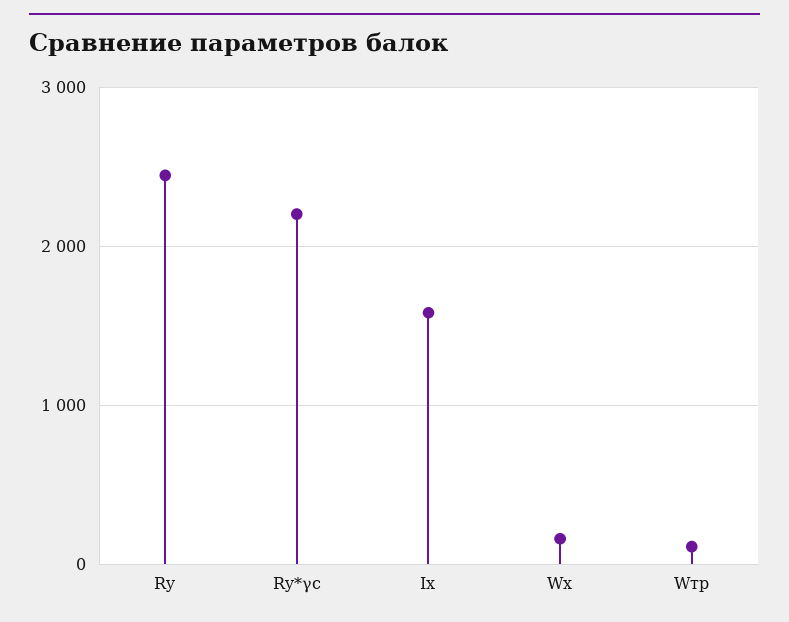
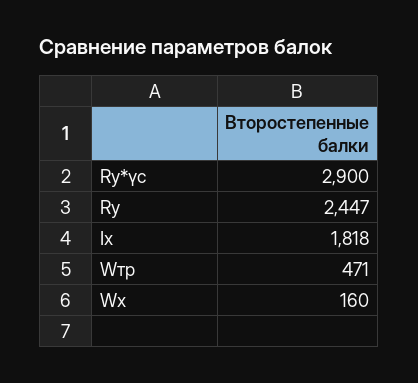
  {
    "Ry": 2447,
-   "Ry*γс": 2200,
+   "Ry*γс": 2900,
-   "Ix": 1600,
+   "Ix": 1818,
    "Wx": 160,
-   "Wтр": 100
+   "Wтр": 471
  }

